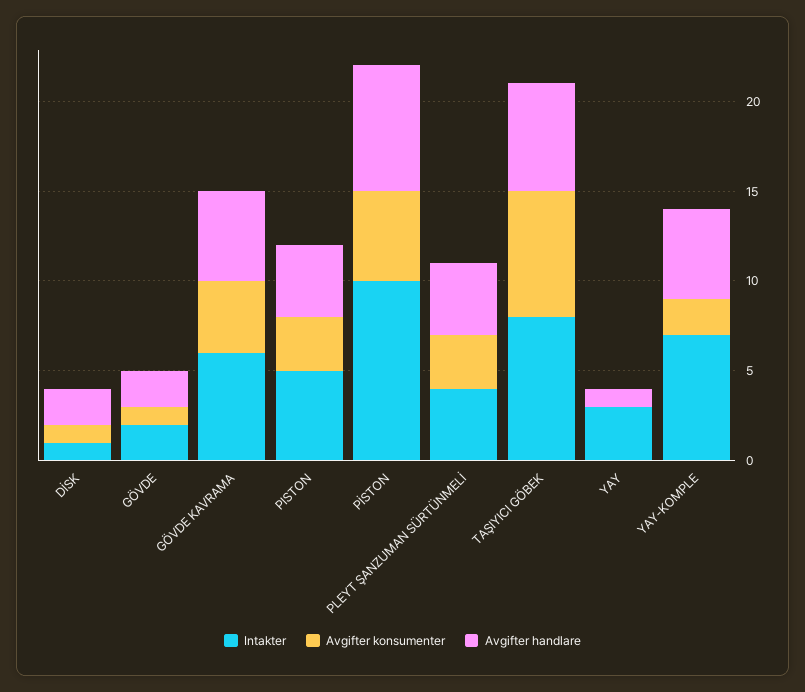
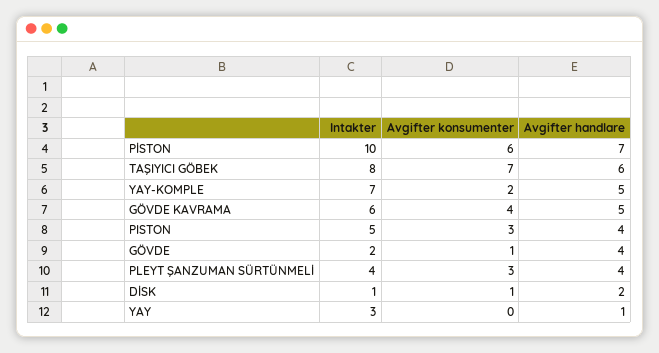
  {
    "Intakter": {
      "DİSK": 1,
      "GÖVDE": 2,
      "GÖVDE KAVRAMA": 6,
      "PISTON": 5,
      "PİSTON": 10,
      "PLEYT ŞANZUMAN SÜRTÜNMELİ": 4,
      "TAŞIYICI GÖBEK": 8,
      "YAY": 3,
      "YAY-KOMPLE": 7
    },
    "Avgifter konsumenter": {
      "DİSK": 1,
      "GÖVDE": 1,
      "GÖVDE KAVRAMA": 4,
      "PISTON": 3,
-     "PİSTON": 5,
+     "PİSTON": 6,
      "PLEYT ŞANZUMAN SÜRTÜNMELİ": 3,
      "TAŞIYICI GÖBEK": 7,
      "YAY": 0,
      "YAY-KOMPLE": 2
    },
    "Avgifter handlare": {
      "DİSK": 2,
-     "GÖVDE": 2,
+     "GÖVDE": 4,
      "GÖVDE KAVRAMA": 5,
      "PISTON": 4,
      "PİSTON": 7,
      "PLEYT ŞANZUMAN SÜRTÜNMELİ": 4,
      "TAŞIYICI GÖBEK": 6,
      "YAY": 1,
      "YAY-KOMPLE": 5
    }
  }

